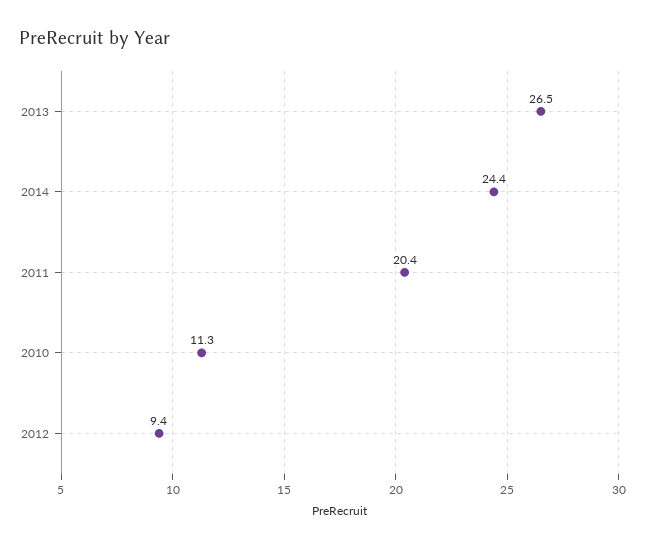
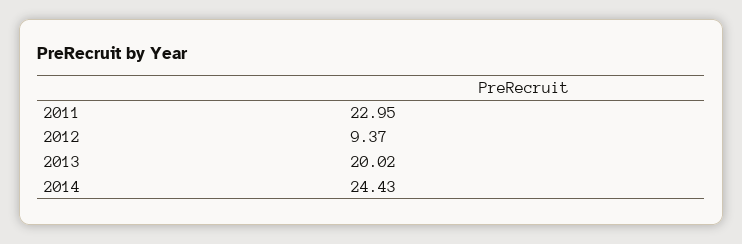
  {
-   "2013": 26.5,
+   "2013": 20.02,
    "2014": 24.43,
-   "2011": 20.4,
+   "2011": 22.95,
-   "2010": 11.3,
    "2012": 9.37
  }

